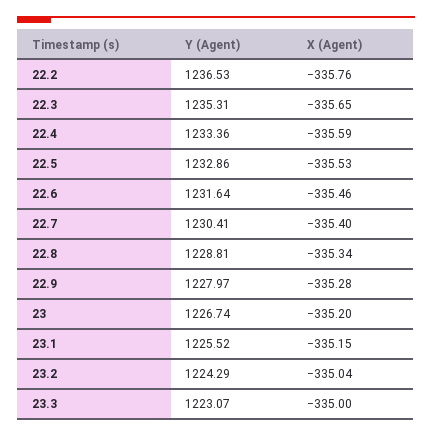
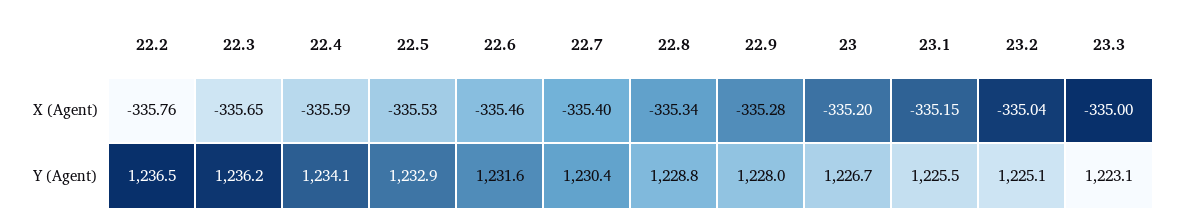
  {
    "Y (Agent)": {
      "22.2": 1236.53,
-     "22.3": 1235.31,
+     "22.3": 1236.2,
-     "22.4": 1233.36,
+     "22.4": 1234.1,
      "22.5": 1232.86,
      "22.6": 1231.64,
      "22.7": 1230.41,
      "22.8": 1228.81,
      "22.9": 1227.97,
      "23": 1226.74,
      "23.1": 1225.52,
-     "23.2": 1224.29,
+     "23.2": 1225.1,
      "23.3": 1223.07
    },
    "X (Agent)": {
      "22.2": -335.76,
      "22.3": -335.65,
      "22.4": -335.59,
      "22.5": -335.53,
      "22.6": -335.46,
      "22.7": -335.4,
      "22.8": -335.34,
      "22.9": -335.28,
      "23": -335.2,
      "23.1": -335.15,
      "23.2": -335.04,
      "23.3": -335
    }
  }

